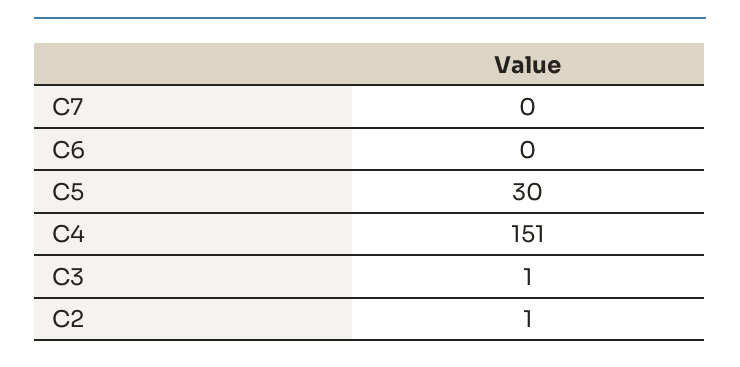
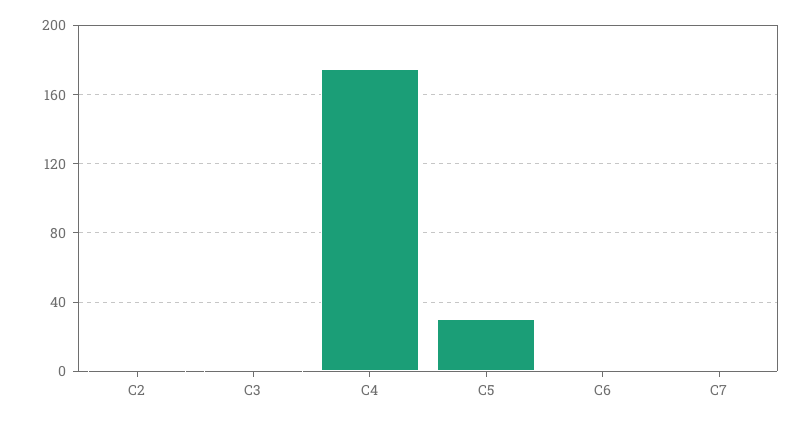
  {
    "C7": 0,
    "C6": 0,
    "C5": 30,
-   "C4": 151,
+   "C4": 175,
    "C3": 1,
    "C2": 1
  }

